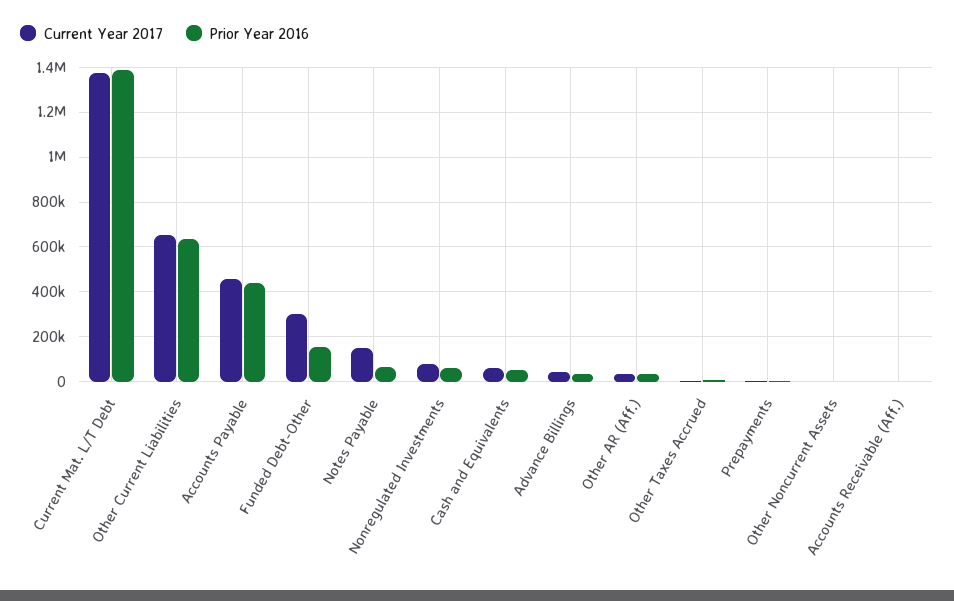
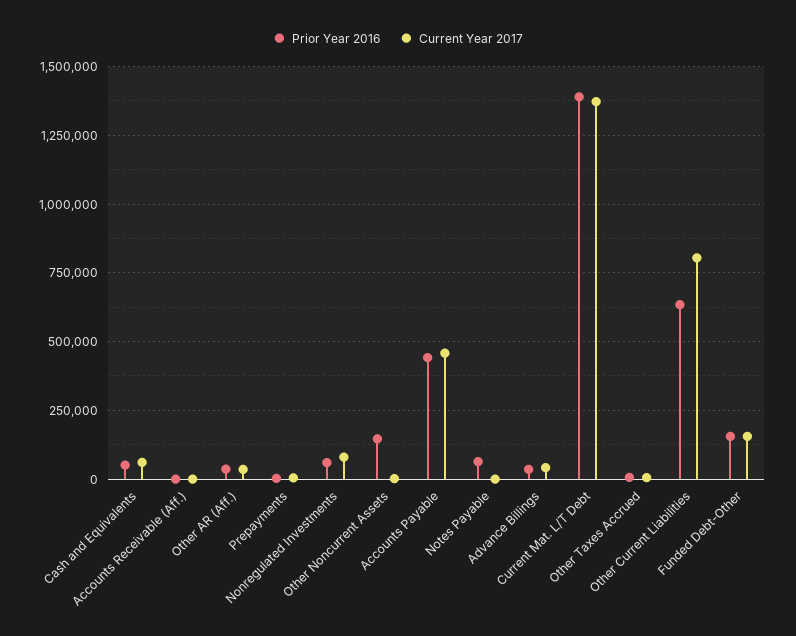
  {
    "Current Year 2017": {
      "Current Mat. L/T Debt": 1375000,
-     "Other Current Liabilities": 650000,
+     "Other Current Liabilities": 800000,
      "Accounts Payable": 450000,
-     "Funded Debt-Other": 300000,
+     "Funded Debt-Other": 150000,
-     "Notes Payable": 150000,
+     "Notes Payable": 0,
      "Nonregulated Investments": 75000,
      "Cash and Equivalents": 50000,
      "Advance Billings": 50000,
      "Other AR (Aff.)": 25000,
      "Other Taxes Accrued": 0,
      "Prepayments": 0,
      "Other Noncurrent Assets": 0,
      "Accounts Receivable (Aff.)": 0
    },
    "Prior Year 2016": {
      "Current Mat. L/T Debt": 1400000,
      "Other Current Liabilities": 625000,
      "Accounts Payable": 450000,
      "Funded Debt-Other": 150000,
      "Notes Payable": 75000,
      "Nonregulated Investments": 50000,
      "Cash and Equivalents": 50000,
      "Advance Billings": 25000,
      "Other AR (Aff.)": 25000,
      "Other Taxes Accrued": 0,
      "Prepayments": 0,
-     "Other Noncurrent Assets": 0,
+     "Other Noncurrent Assets": 150000,
      "Accounts Receivable (Aff.)": 0
    }
  }

